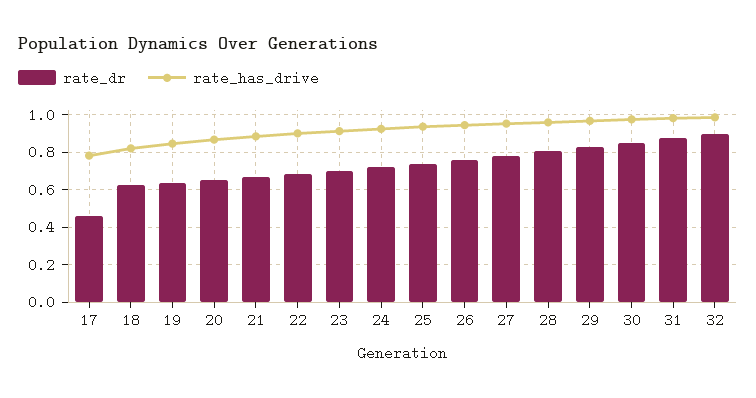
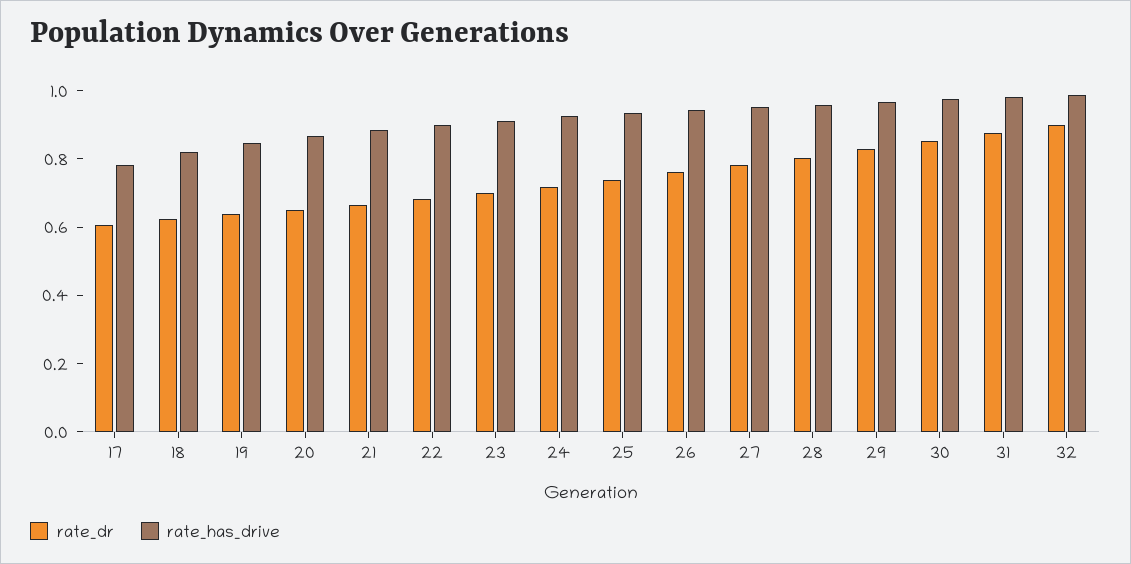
  {
    "rate_dr": {
-     "17": 0.45,
+     "17": 0.6,
      "18": 0.6,
      "19": 0.65,
      "20": 0.65,
      "21": 0.65,
      "22": 0.7,
      "23": 0.7,
      "24": 0.7,
      "25": 0.75,
      "26": 0.75,
      "27": 0.8,
      "28": 0.8,
      "29": 0.85,
      "30": 0.85,
      "31": 0.85,
      "32": 0.9
    },
    "rate_has_drive": {
      "17": 0.8,
      "18": 0.8,
      "19": 0.85,
      "20": 0.85,
      "21": 0.9,
      "22": 0.9,
      "23": 0.9,
      "24": 0.9,
      "25": 0.95,
      "26": 0.95,
      "27": 0.95,
      "28": 0.95,
      "29": 0.95,
      "30": 0.95,
      "31": 1,
      "32": 1
    }
  }

